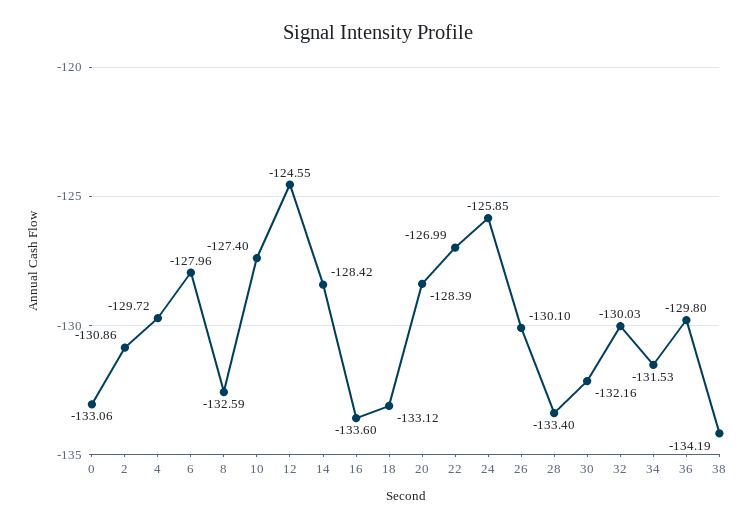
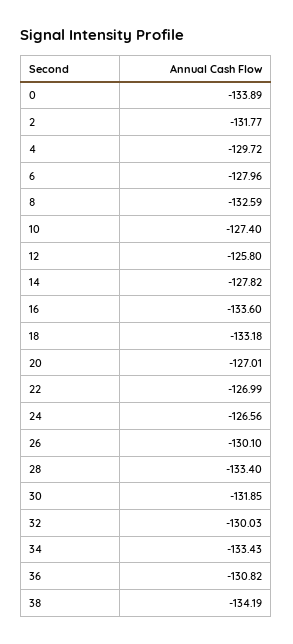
  {
-   "0": -133.06,
+   "0": -133.89,
-   "2": -130.86,
+   "2": -131.77,
    "4": -129.72,
    "6": -127.96,
    "8": -132.59,
    "10": -127.4,
-   "12": -124.55,
+   "12": -125.8,
-   "14": -128.42,
+   "14": -127.82,
    "16": -133.6,
-   "18": -133.12,
+   "18": -133.18,
-   "20": -128.39,
+   "20": -127.01,
    "22": -126.99,
-   "24": -125.85,
+   "24": -126.56,
    "26": -130.1,
    "28": -133.4,
-   "30": -132.16,
+   "30": -131.85,
    "32": -130.03,
-   "34": -131.53,
+   "34": -133.43,
-   "36": -129.8,
+   "36": -130.82,
    "38": -134.19
  }

